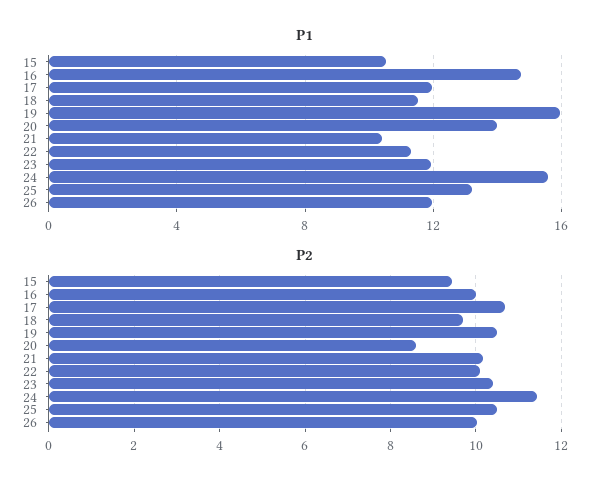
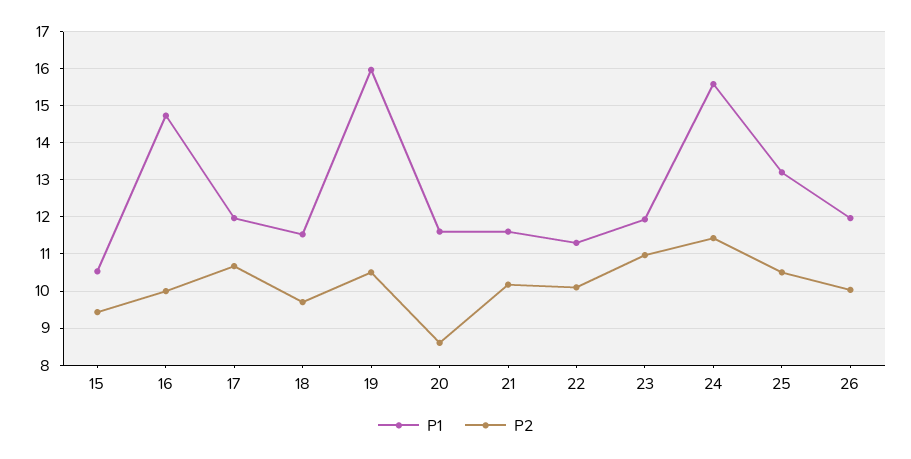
  {
    "P1": {
      "15": 10.6,
      "16": 14.8,
      "17": 12,
      "18": 11.6,
      "19": 16,
-     "20": 14,
+     "20": 11.6,
-     "21": 10.5,
+     "21": 11.6,
      "22": 11.4,
      "23": 12,
      "24": 15.6,
      "25": 13.2,
      "26": 12
    },
    "P2": {
      "15": 9.4,
      "16": 10,
      "17": 10.6,
      "18": 9.8,
      "19": 10.6,
      "20": 8.6,
      "21": 10.2,
      "22": 10.2,
-     "23": 10.4,
+     "23": 11,
      "24": 11.4,
      "25": 10.6,
      "26": 10
    }
  }

